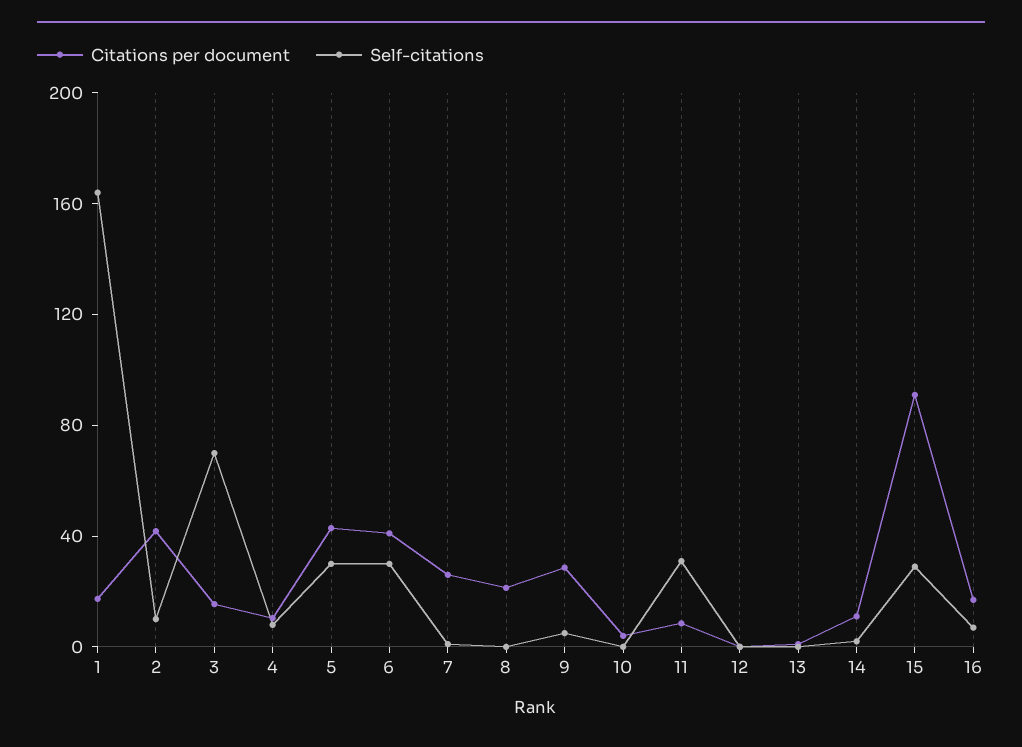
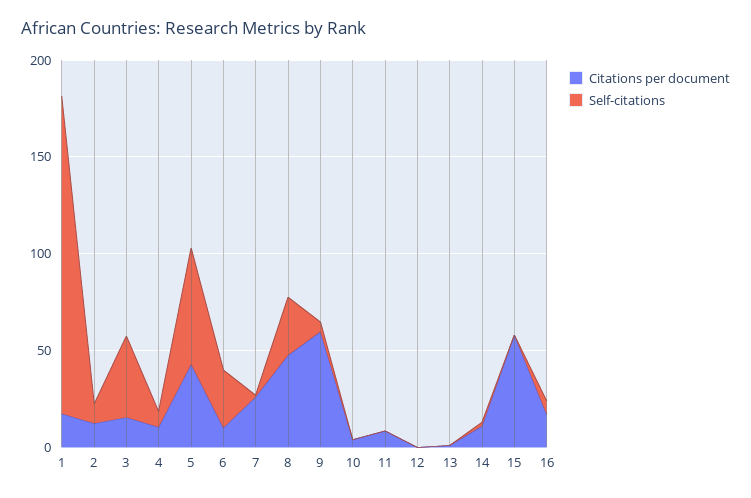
  {
    "Citations per document": {
      "1": 20,
-     "2": 40,
+     "2": 10,
      "3": 20,
      "4": 10,
      "5": 40,
-     "6": 40,
+     "6": 10,
      "7": 30,
-     "8": 20,
+     "8": 50,
-     "9": 30,
+     "9": 60,
      "10": 0,
      "11": 10,
      "12": 0,
      "13": 0,
      "14": 10,
-     "15": 90,
+     "15": 60,
      "16": 20
    },
    "Self-citations": {
      "1": 160,
      "2": 10,
-     "3": 70,
+     "3": 40,
      "4": 10,
-     "5": 30,
+     "5": 60,
      "6": 30,
      "7": 0,
-     "8": 0,
+     "8": 30,
      "9": 10,
      "10": 0,
-     "11": 30,
+     "11": 0,
      "12": 0,
      "13": 0,
      "14": 0,
-     "15": 30,
+     "15": 0,
      "16": 10
    }
  }

